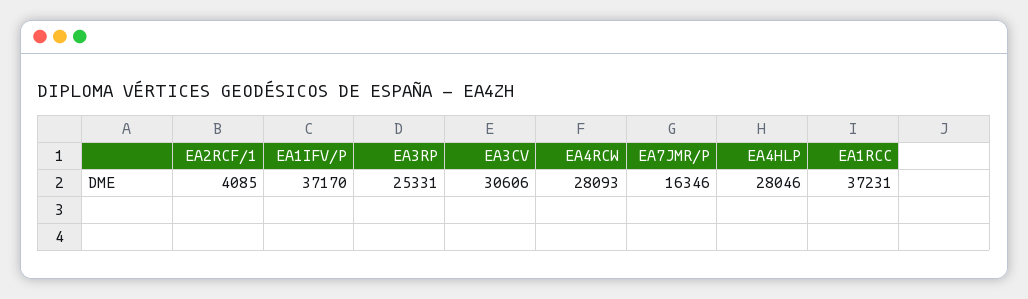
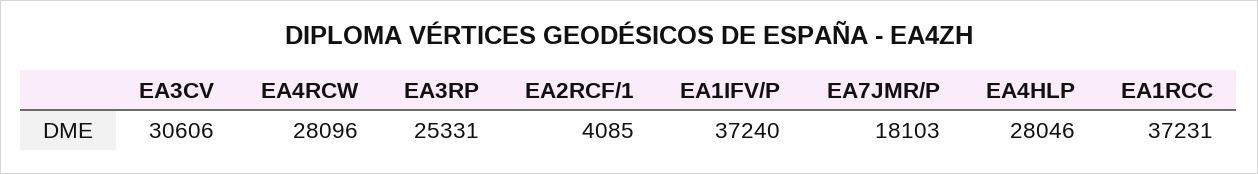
  {
    "EA2RCF/1": 4085,
-   "EA1IFV/P": 37170,
+   "EA1IFV/P": 37240,
    "EA3RP": 25331,
    "EA3CV": 30606,
-   "EA4RCW": 28093,
+   "EA4RCW": 28096,
-   "EA7JMR/P": 16346,
+   "EA7JMR/P": 18103,
    "EA4HLP": 28046,
    "EA1RCC": 37231
  }

